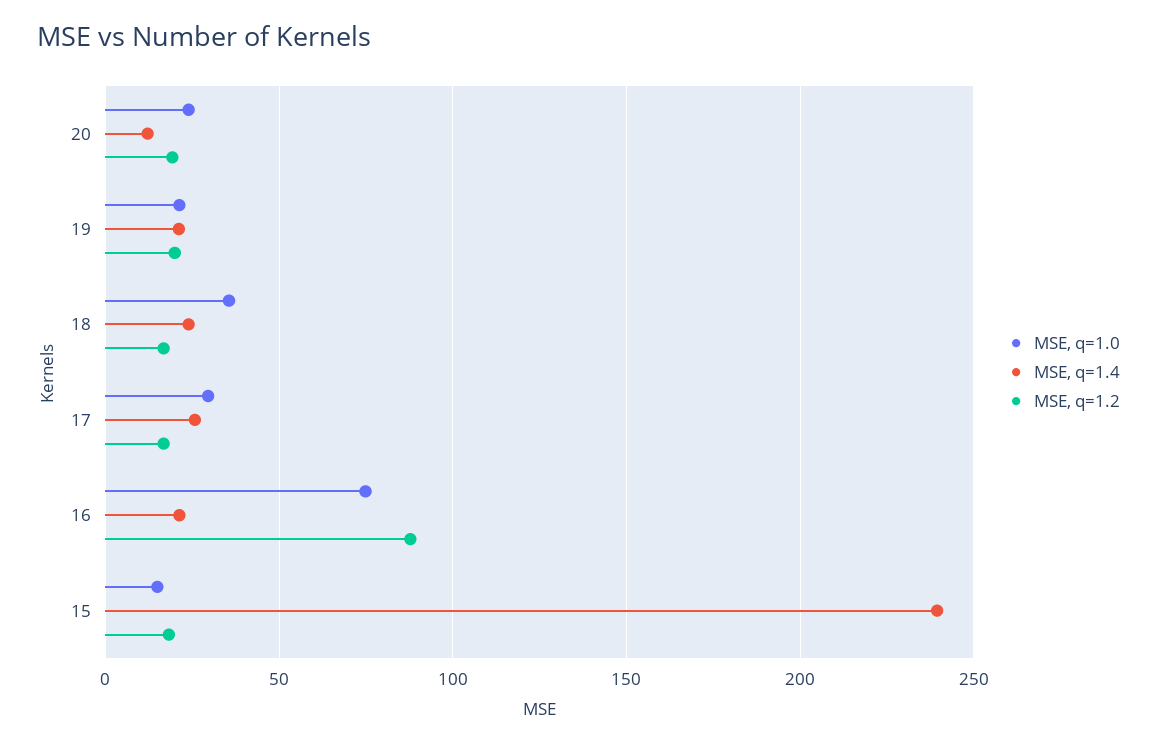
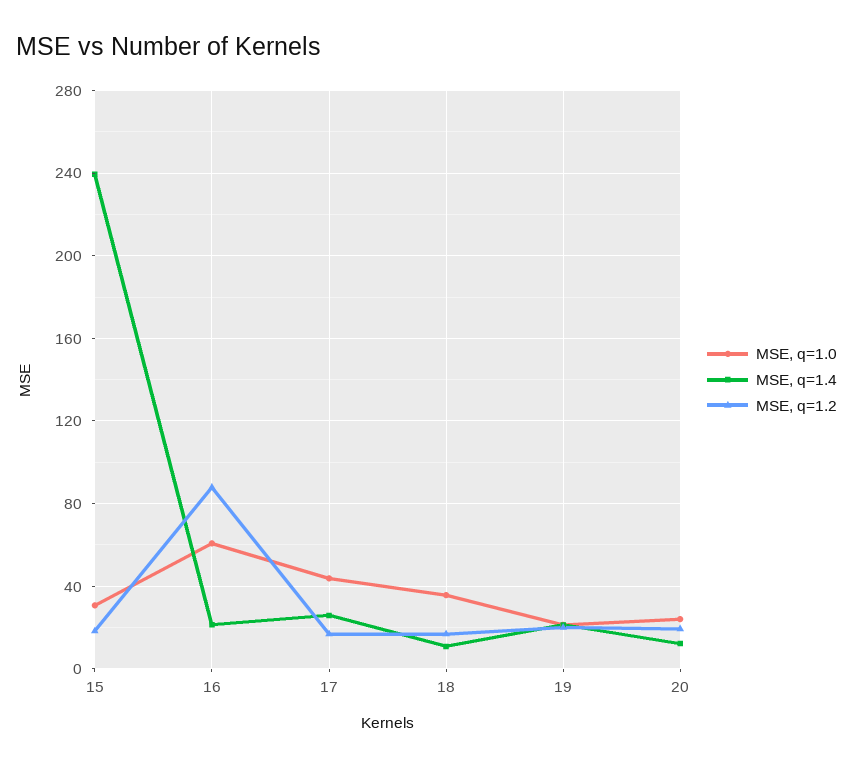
  {
    "MSE, q=1.0": {
      "20": 25,
      "19": 20,
      "18": 35,
-     "17": 30,
+     "17": 45,
-     "16": 75,
+     "16": 60,
-     "15": 15
+     "15": 30
    },
    "MSE, q=1.4": {
      "20": 10,
      "19": 20,
-     "18": 25,
+     "18": 10,
      "17": 25,
      "16": 20,
      "15": 240
    },
    "MSE, q=1.2": {
      "20": 20,
      "19": 20,
      "18": 15,
      "17": 15,
      "16": 90,
      "15": 20
    }
  }

